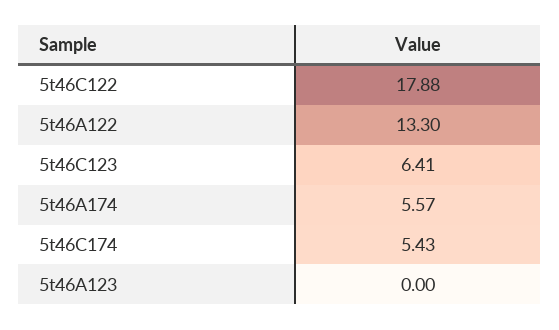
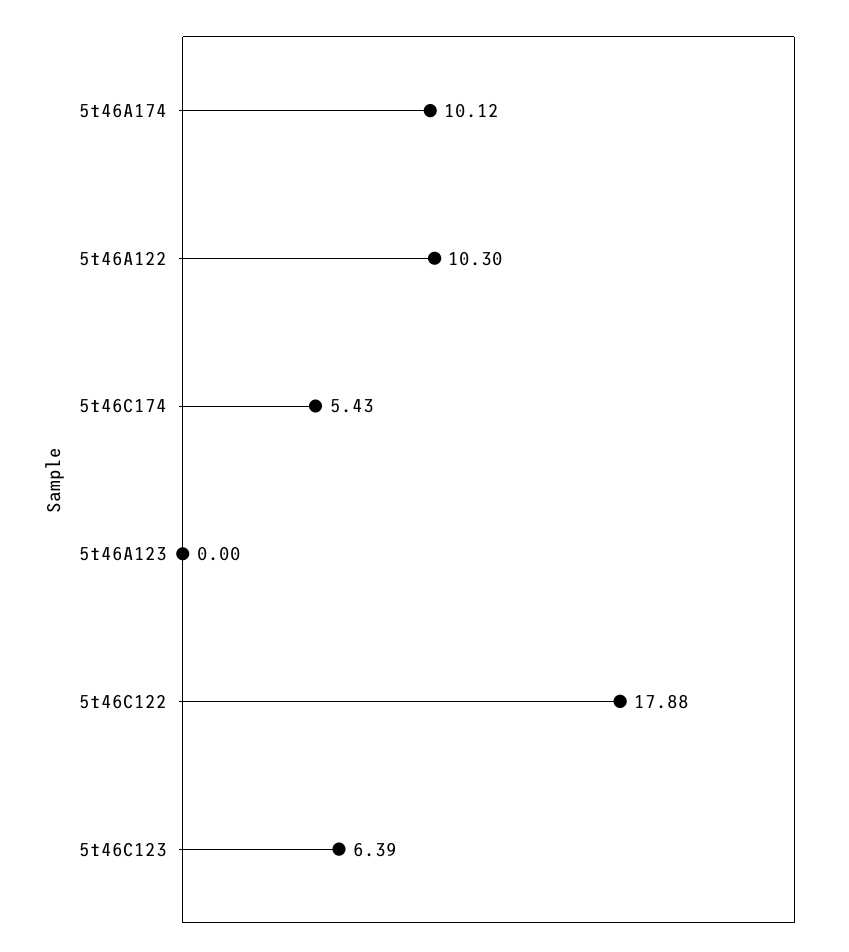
  {
    "5t46C122": 17.88,
-   "5t46A122": 13.3,
+   "5t46A122": 10.3,
-   "5t46C123": 6.41,
+   "5t46C123": 6.39,
-   "5t46A174": 5.57,
+   "5t46A174": 10.12,
    "5t46C174": 5.43,
    "5t46A123": 0
  }

